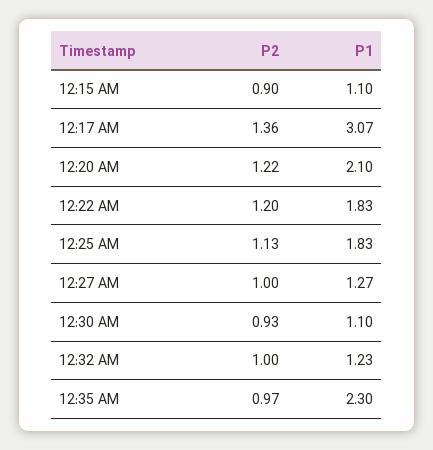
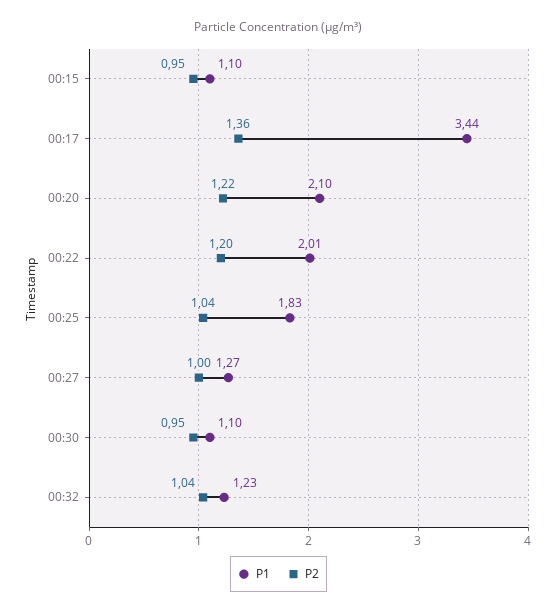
  {
    "P2": {
-     "12:15 AM": 0.9,
+     "12:15 AM": 0.95,
      "12:17 AM": 1.36,
      "12:20 AM": 1.22,
      "12:22 AM": 1.2,
-     "12:25 AM": 1.13,
+     "12:25 AM": 1.04,
      "12:27 AM": 1,
-     "12:30 AM": 0.93,
+     "12:30 AM": 0.95,
-     "12:32 AM": 1,
+     "12:32 AM": 1.04
-     "12:35 AM": 0.97
    },
    "P1": {
      "12:15 AM": 1.1,
-     "12:17 AM": 3.07,
+     "12:17 AM": 3.44,
      "12:20 AM": 2.1,
-     "12:22 AM": 1.83,
+     "12:22 AM": 2.01,
      "12:25 AM": 1.83,
      "12:27 AM": 1.27,
      "12:30 AM": 1.1,
-     "12:32 AM": 1.23,
+     "12:32 AM": 1.23
-     "12:35 AM": 2.3
    }
  }

